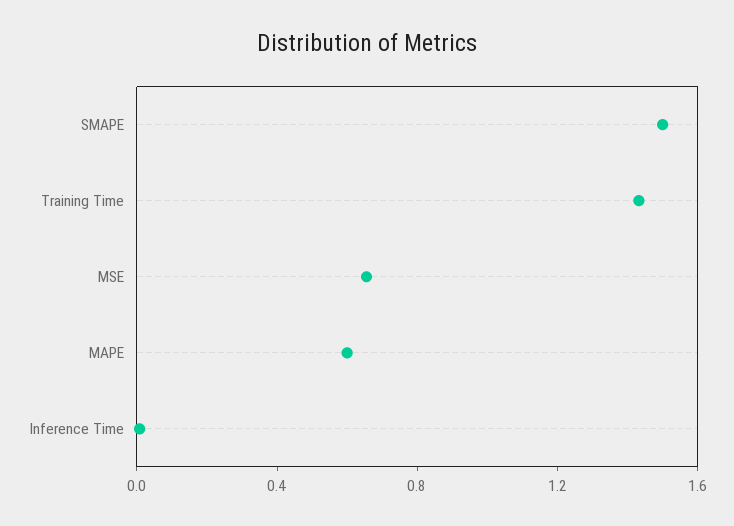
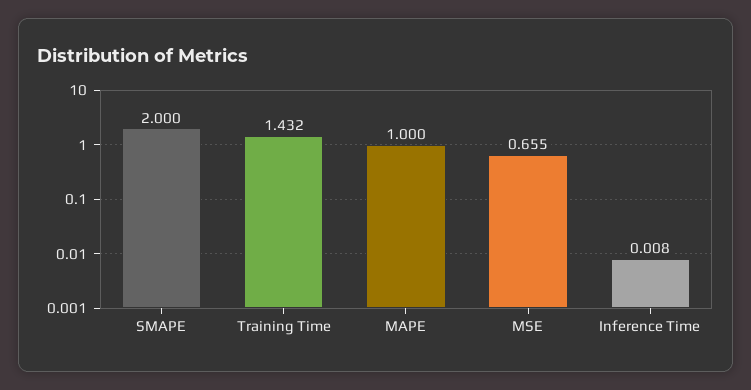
  {
-   "SMAPE": 1.5,
+   "SMAPE": 2,
    "Training Time": 1.432,
    "MSE": 0.655,
-   "MAPE": 0.6,
+   "MAPE": 1,
    "Inference Time": 0.008
  }

